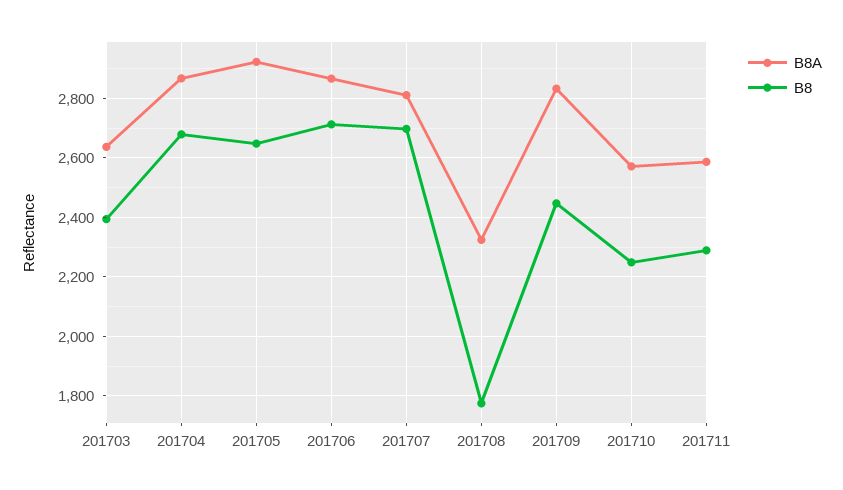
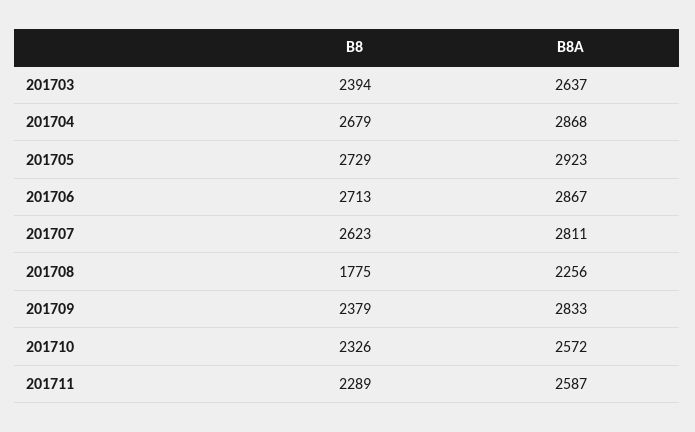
  {
    "B8A": {
      "201703": 2637,
      "201704": 2868,
      "201705": 2923,
      "201706": 2867,
      "201707": 2811,
-     "201708": 2325,
+     "201708": 2256,
      "201709": 2833,
      "201710": 2572,
      "201711": 2587
    },
    "B8": {
      "201703": 2394,
      "201704": 2679,
-     "201705": 2650,
+     "201705": 2729,
      "201706": 2713,
-     "201707": 2700,
+     "201707": 2623,
      "201708": 1775,
-     "201709": 2450,
+     "201709": 2379,
-     "201710": 2250,
+     "201710": 2326,
      "201711": 2289
    }
  }

